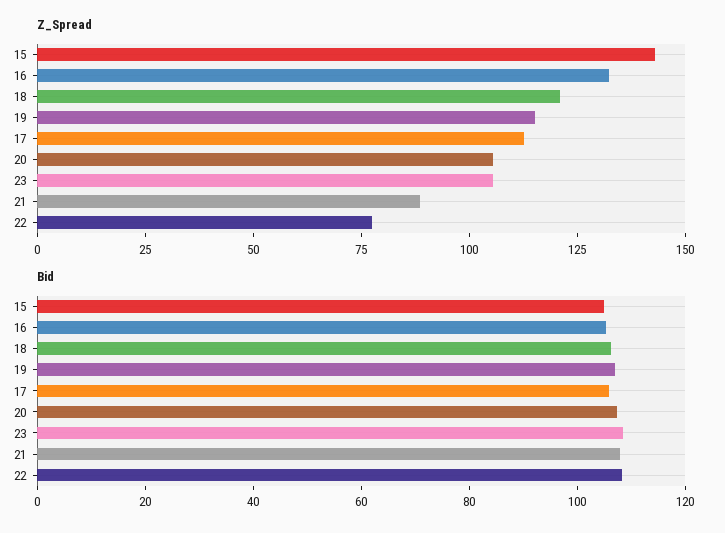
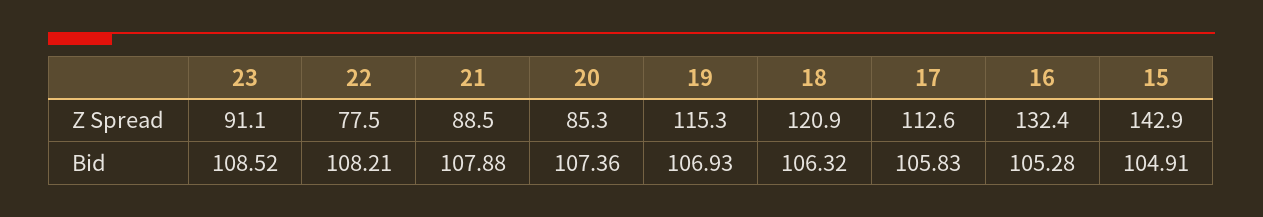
  {
    "Z_Spread": {
      "15": 142.9,
      "16": 132.4,
      "18": 120.9,
      "19": 115.3,
      "17": 112.6,
-     "20": 105,
+     "20": 85.3,
-     "23": 105,
+     "23": 91.1,
      "21": 88.5,
      "22": 77.5
    },
    "Bid": {
      "15": 104.91,
      "16": 105.28,
      "18": 106.32,
      "19": 106.93,
      "17": 105.83,
      "20": 107.36,
      "23": 108.52,
      "21": 107.88,
      "22": 108.21
    }
  }

